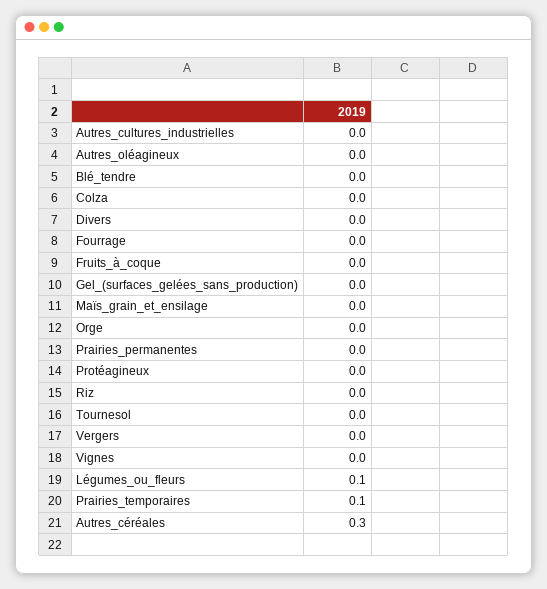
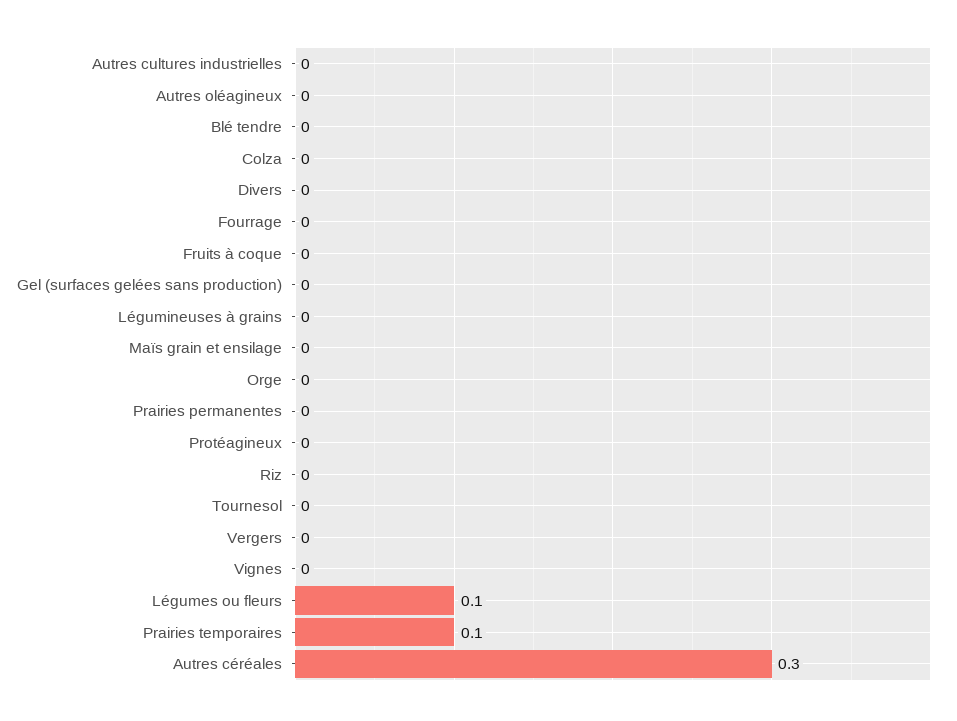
  {
    "Autres_cultures_industrielles": 0,
    "Autres_oléagineux": 0,
    "Blé_tendre": 0,
    "Colza": 0,
    "Divers": 0,
    "Fourrage": 0,
    "Fruits_à_coque": 0,
    "Gel_(surfaces_gelées_sans_production)": 0,
    "Maïs_grain_et_ensilage": 0,
    "Orge": 0,
    "Prairies_permanentes": 0,
    "Protéagineux": 0,
    "Riz": 0,
    "Tournesol": 0,
    "Vergers": 0,
    "Vignes": 0,
    "Légumes_ou_fleurs": 0.1,
    "Prairies_temporaires": 0.1,
-   "Autres_céréales": 0.3
+   "Autres_céréales": 0.3,
+   "Légumineuses à grains": 0
  }

